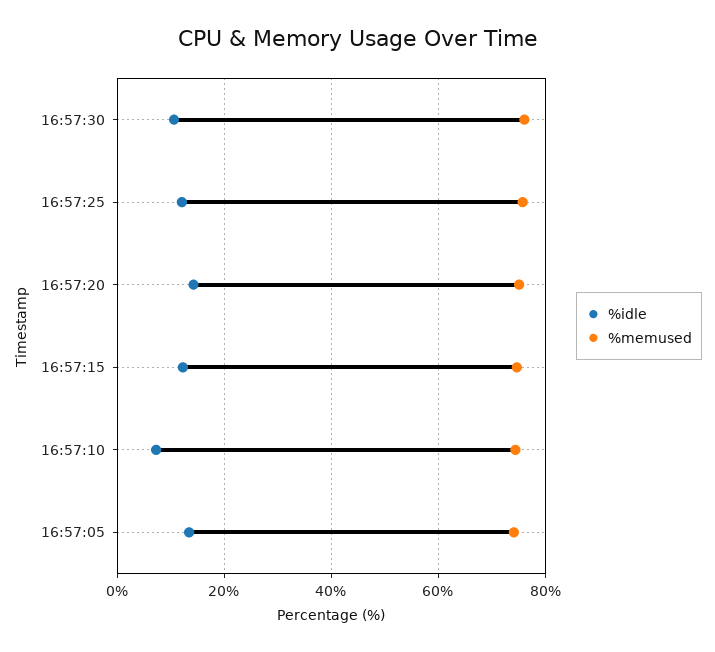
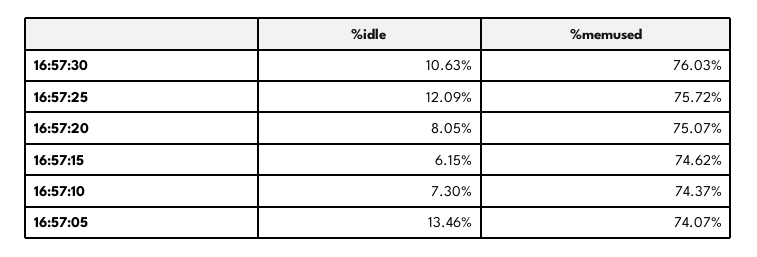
  {
    "%idle": {
      "16:57:30": 10.63,
      "16:57:25": 12.09,
-     "16:57:20": 14,
+     "16:57:20": 8.05,
-     "16:57:15": 12,
+     "16:57:15": 6.15,
      "16:57:10": 7.3,
      "16:57:05": 13.46
    },
    "%memused": {
      "16:57:30": 76.03,
      "16:57:25": 75.72,
      "16:57:20": 75.07,
      "16:57:15": 74.62,
      "16:57:10": 74.37,
      "16:57:05": 74.07
    }
  }

